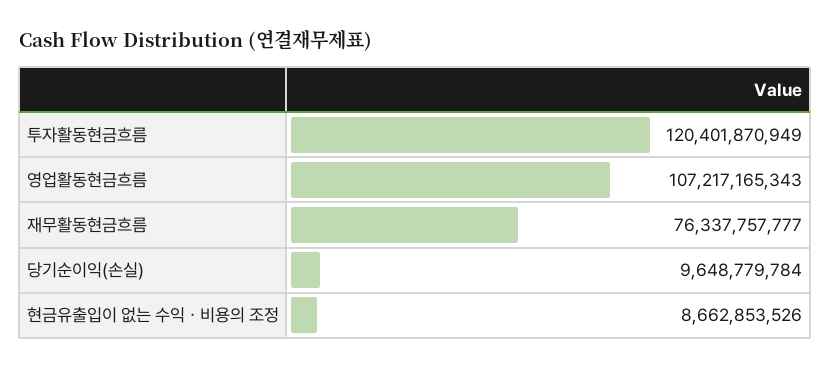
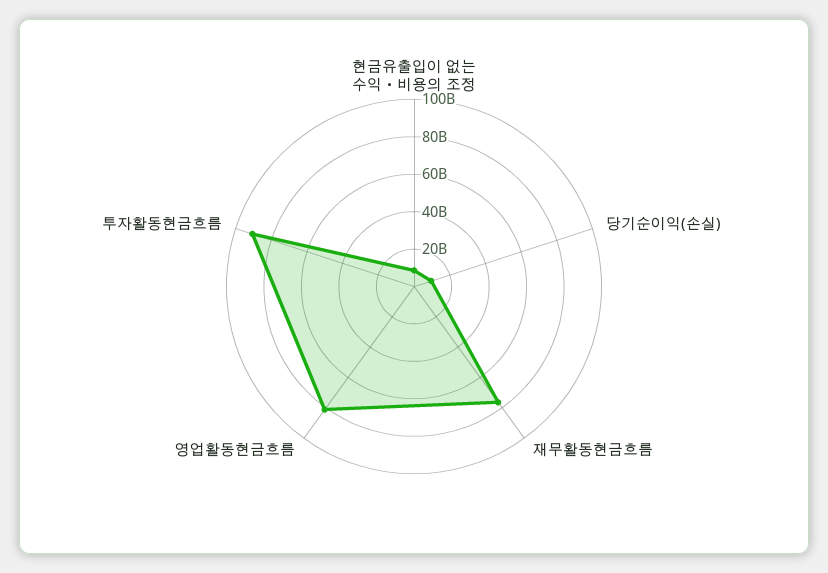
  {
-   "투자활동현금흐름": 120401870949,
+   "투자활동현금흐름": 90000000000,
-   "영업활동현금흐름": 107217165343,
+   "영업활동현금흐름": 80000000000,
    "재무활동현금흐름": 76337757777,
    "당기순이익(손실)": 9648779784,
    "현금유출입이 없는 수익ㆍ비용의 조정": 8662853526
  }

